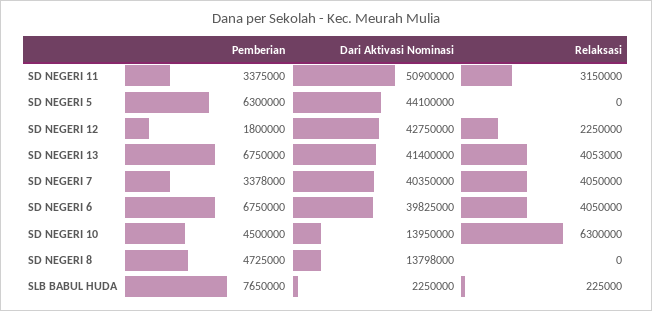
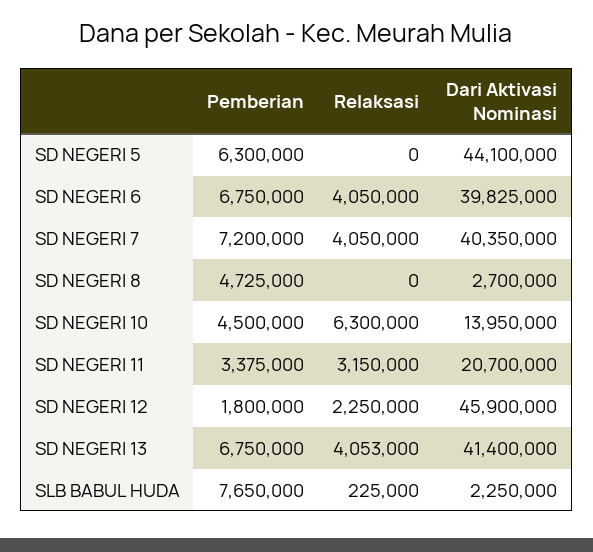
  {
    "Pemberian": {
      "SD NEGERI 11": 3375000,
      "SD NEGERI 5": 6300000,
      "SD NEGERI 12": 1800000,
      "SD NEGERI 13": 6750000,
-     "SD NEGERI 7": 3378000,
+     "SD NEGERI 7": 7200000,
      "SD NEGERI 6": 6750000,
      "SD NEGERI 10": 4500000,
      "SD NEGERI 8": 4725000,
      "SLB BABUL HUDA": 7650000
    },
    "Dari Aktivasi Nominasi": {
-     "SD NEGERI 11": 50900000,
+     "SD NEGERI 11": 20700000,
      "SD NEGERI 5": 44100000,
-     "SD NEGERI 12": 42750000,
+     "SD NEGERI 12": 45900000,
      "SD NEGERI 13": 41400000,
      "SD NEGERI 7": 40350000,
      "SD NEGERI 6": 39825000,
      "SD NEGERI 10": 13950000,
-     "SD NEGERI 8": 13798000,
+     "SD NEGERI 8": 2700000,
      "SLB BABUL HUDA": 2250000
    },
    "Relaksasi": {
      "SD NEGERI 11": 3150000,
      "SD NEGERI 5": 0,
      "SD NEGERI 12": 2250000,
      "SD NEGERI 13": 4053000,
      "SD NEGERI 7": 4050000,
      "SD NEGERI 6": 4050000,
      "SD NEGERI 10": 6300000,
      "SD NEGERI 8": 0,
      "SLB BABUL HUDA": 225000
    }
  }

